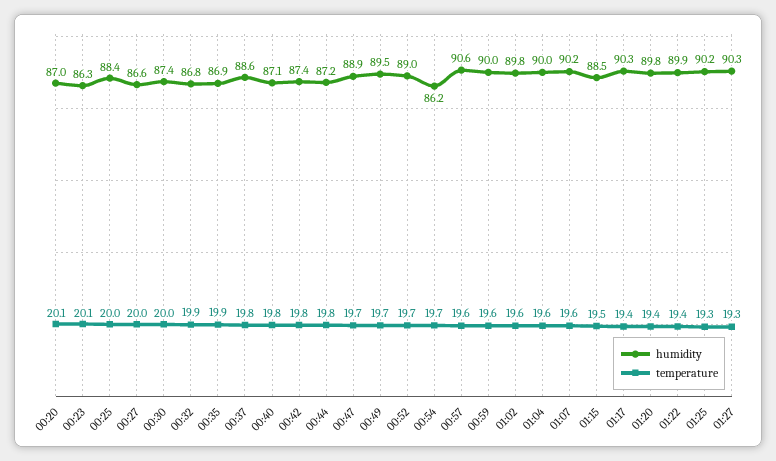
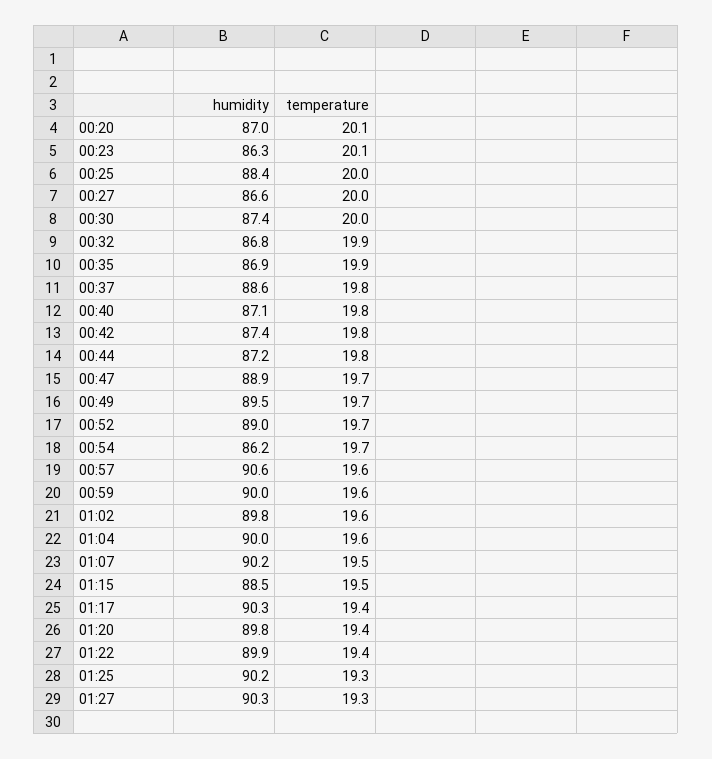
  {
    "humidity": {
      "00:20": 87,
      "00:23": 86.3,
      "00:25": 88.4,
      "00:27": 86.6,
      "00:30": 87.4,
      "00:32": 86.8,
      "00:35": 86.9,
      "00:37": 88.6,
      "00:40": 87.1,
      "00:42": 87.4,
      "00:44": 87.2,
      "00:47": 88.9,
      "00:49": 89.5,
      "00:52": 89,
      "00:54": 86.2,
      "00:57": 90.6,
      "00:59": 90,
      "01:02": 89.8,
      "01:04": 90,
      "01:07": 90.2,
      "01:15": 88.5,
      "01:17": 90.3,
      "01:20": 89.8,
      "01:22": 89.9,
      "01:25": 90.2,
      "01:27": 90.3
    },
    "temperature": {
      "00:20": 20.1,
      "00:23": 20.1,
      "00:25": 20,
      "00:27": 20,
      "00:30": 20,
      "00:32": 19.9,
      "00:35": 19.9,
      "00:37": 19.8,
      "00:40": 19.8,
      "00:42": 19.8,
      "00:44": 19.8,
      "00:47": 19.7,
      "00:49": 19.7,
      "00:52": 19.7,
      "00:54": 19.7,
      "00:57": 19.6,
      "00:59": 19.6,
      "01:02": 19.6,
      "01:04": 19.6,
-     "01:07": 19.6,
+     "01:07": 19.5,
      "01:15": 19.5,
      "01:17": 19.4,
      "01:20": 19.4,
      "01:22": 19.4,
      "01:25": 19.3,
      "01:27": 19.3
    }
  }

